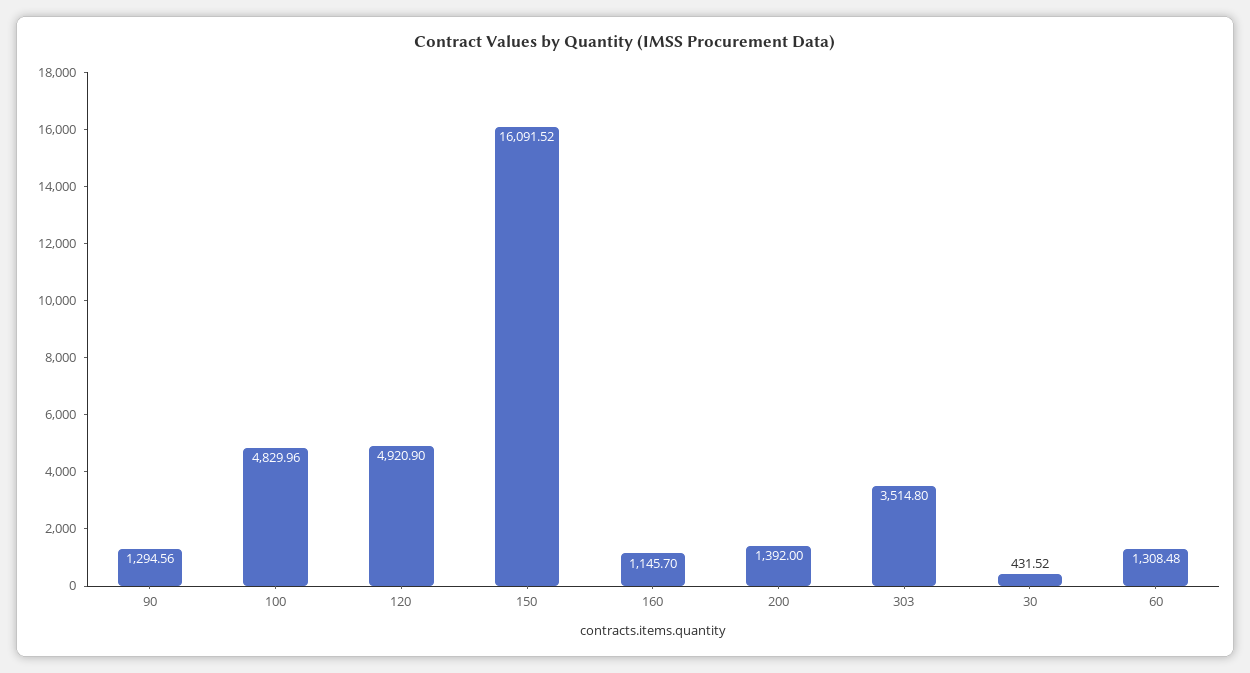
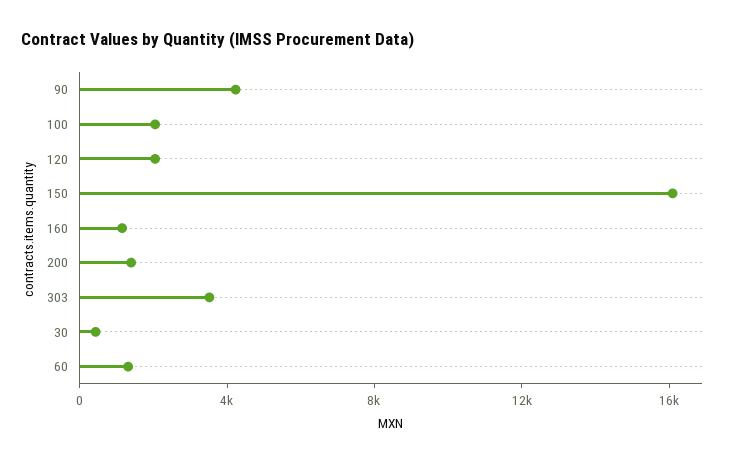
  {
-   "90": 1294.56,
+   "90": 4000,
-   "100": 4829.96,
+   "100": 2000,
-   "120": 4920.9,
+   "120": 2000,
    "150": 16091.52,
    "160": 1145.7,
    "200": 1392,
    "303": 3514.8,
    "30": 431.52,
    "60": 1308.48
  }

